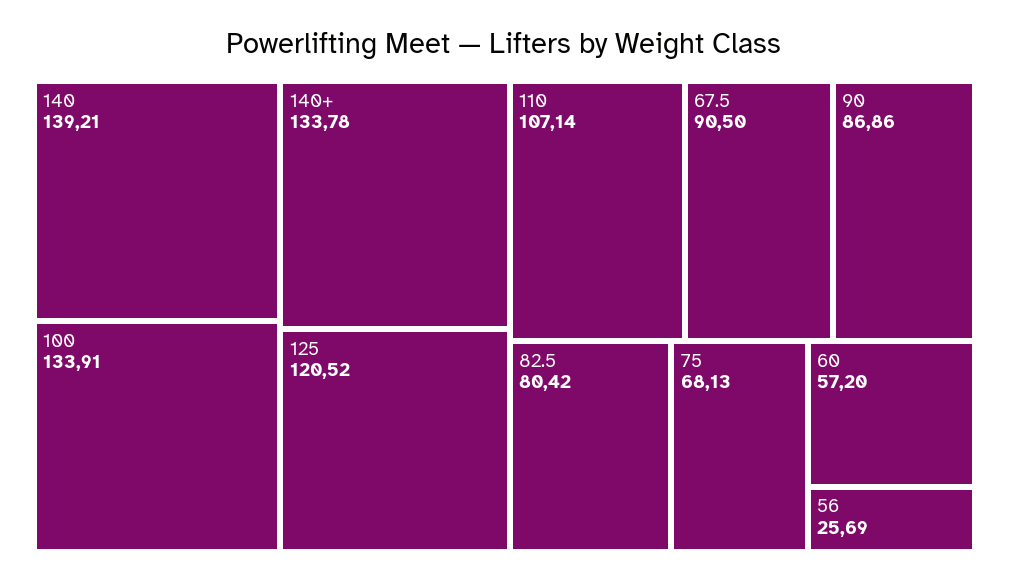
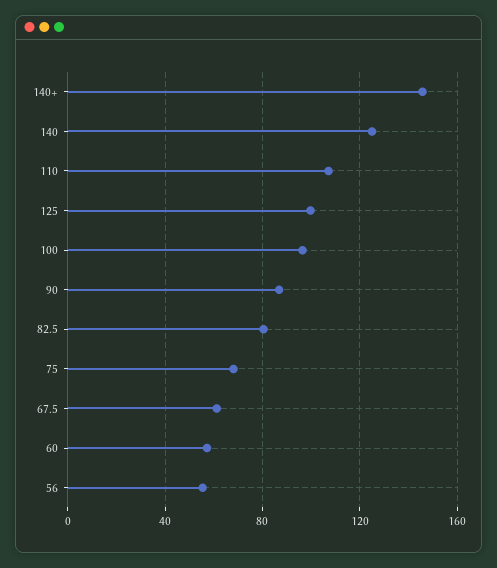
  {
-   "140": 139.21,
+   "140": 125,
-   "100": 133.91,
+   "100": 95,
-   "140+": 133.78,
+   "140+": 145,
-   "125": 120.52,
+   "125": 100,
    "110": 107.14,
-   "67.5": 90.5,
+   "67.5": 60,
    "90": 86.86,
    "82.5": 80.42,
    "75": 68.13,
    "60": 57.2,
-   "56": 25.69
+   "56": 55
  }

